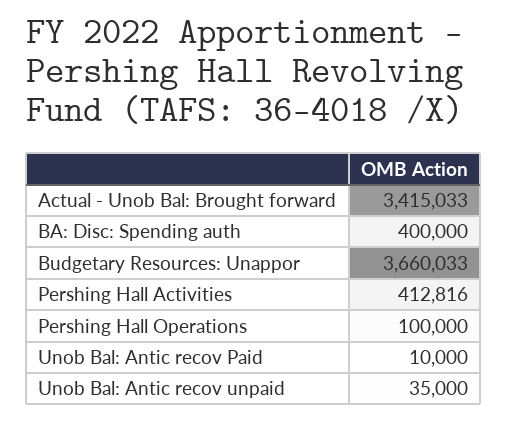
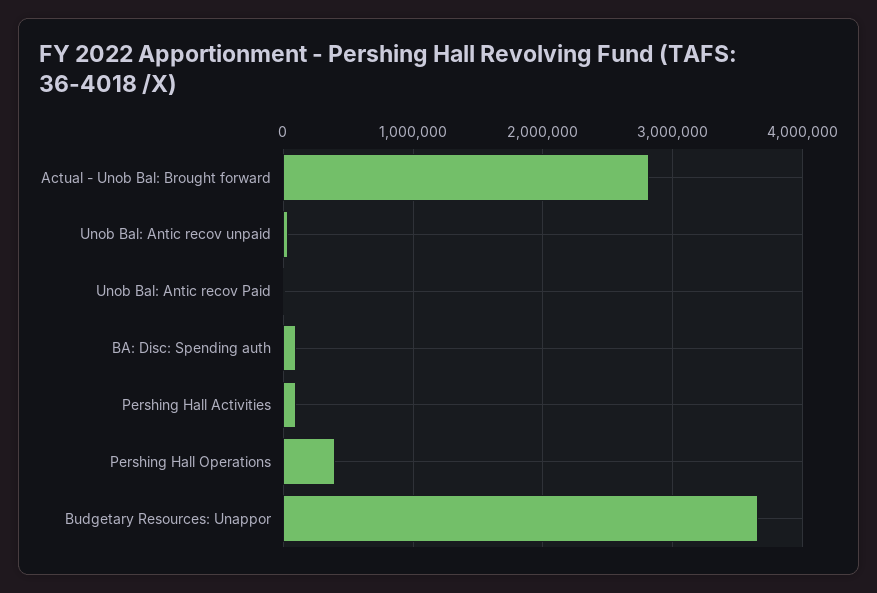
  {
-   "Actual - Unob Bal: Brought forward": 3415033,
+   "Actual - Unob Bal: Brought forward": 2800000,
-   "BA: Disc: Spending auth": 400000,
+   "BA: Disc: Spending auth": 100000,
    "Budgetary Resources: Unappor": 3660033,
-   "Pershing Hall Activities": 412816,
+   "Pershing Hall Activities": 100000,
-   "Pershing Hall Operations": 100000,
+   "Pershing Hall Operations": 400000,
    "Unob Bal: Antic recov Paid": 10000,
    "Unob Bal: Antic recov unpaid": 35000
  }

